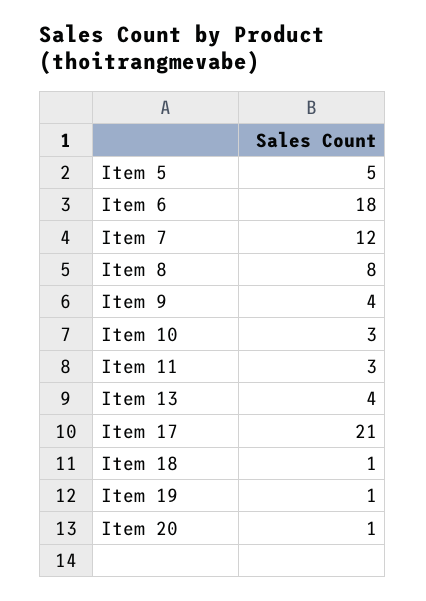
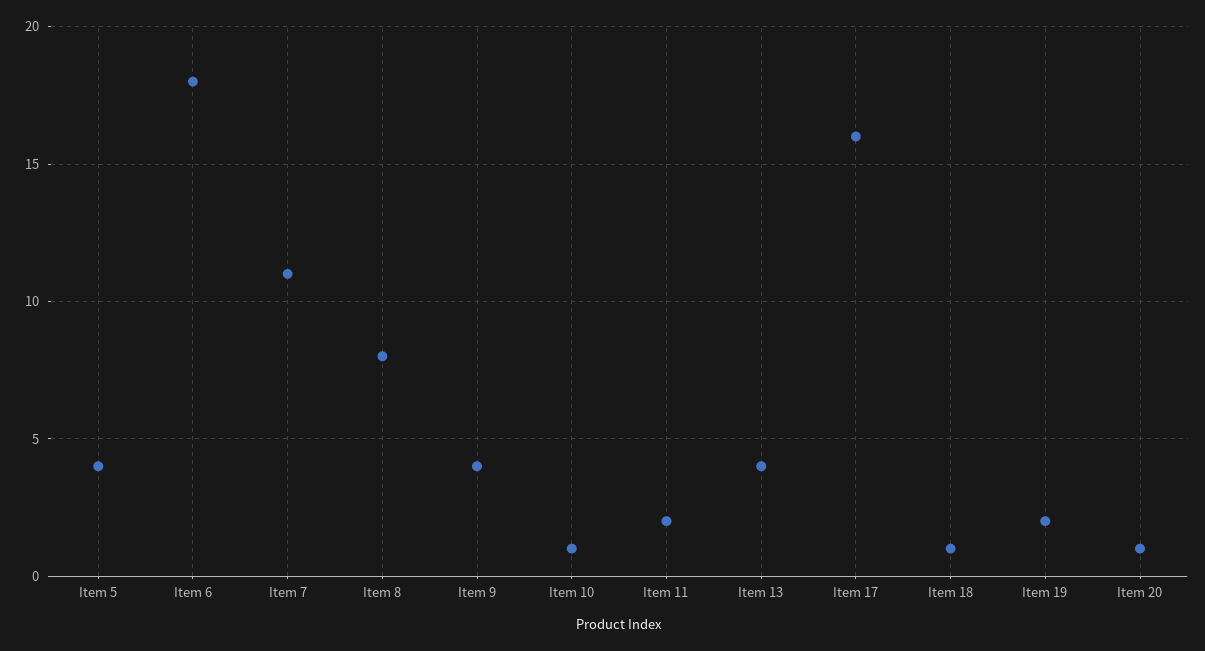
  {
-   "Item 5": 5,
+   "Item 5": 4,
    "Item 6": 18,
-   "Item 7": 12,
+   "Item 7": 11,
    "Item 8": 8,
    "Item 9": 4,
-   "Item 10": 3,
+   "Item 10": 1,
-   "Item 11": 3,
+   "Item 11": 2,
    "Item 13": 4,
-   "Item 17": 21,
+   "Item 17": 16,
    "Item 18": 1,
-   "Item 19": 1,
+   "Item 19": 2,
    "Item 20": 1
  }

